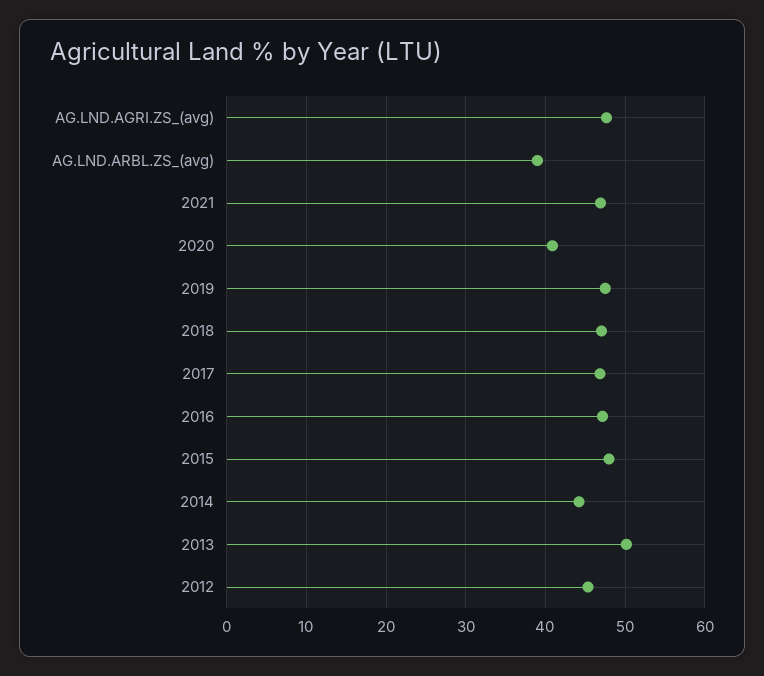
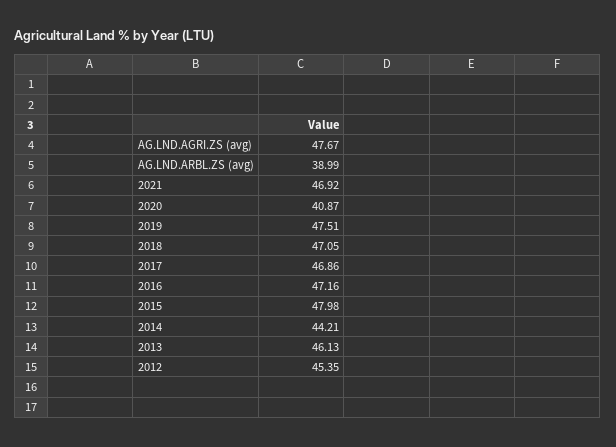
  {
    "AG.LND.AGRI.ZS_(avg)": 47.67,
    "AG.LND.ARBL.ZS_(avg)": 38.99,
    "2021": 46.92,
    "2020": 40.87,
    "2019": 47.51,
    "2018": 47.05,
    "2017": 46.86,
    "2016": 47.16,
    "2015": 47.98,
    "2014": 44.21,
-   "2013": 50,
+   "2013": 46.13,
    "2012": 45.35
  }

